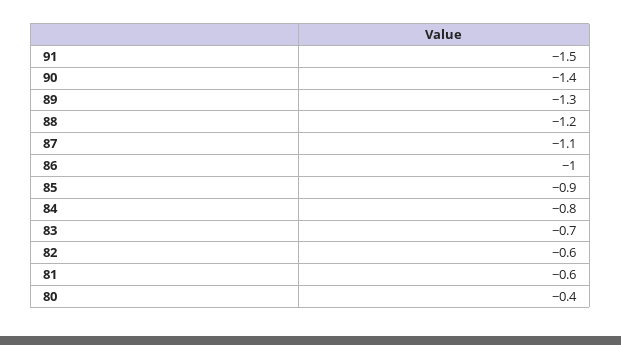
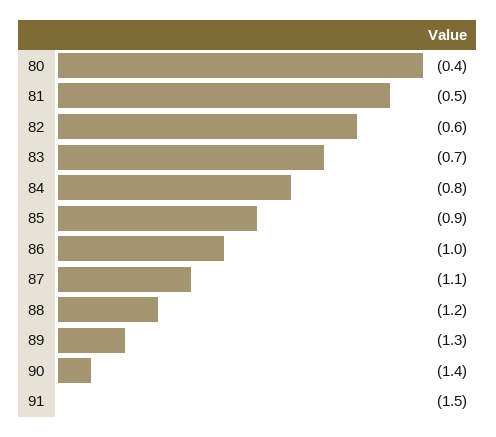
  {
    "91": -1.5,
    "90": -1.4,
    "89": -1.3,
    "88": -1.2,
    "87": -1.1,
    "86": -1,
    "85": -0.9,
    "84": -0.8,
    "83": -0.7,
    "82": -0.6,
-   "81": -0.6,
+   "81": -0.5,
    "80": -0.4
  }

